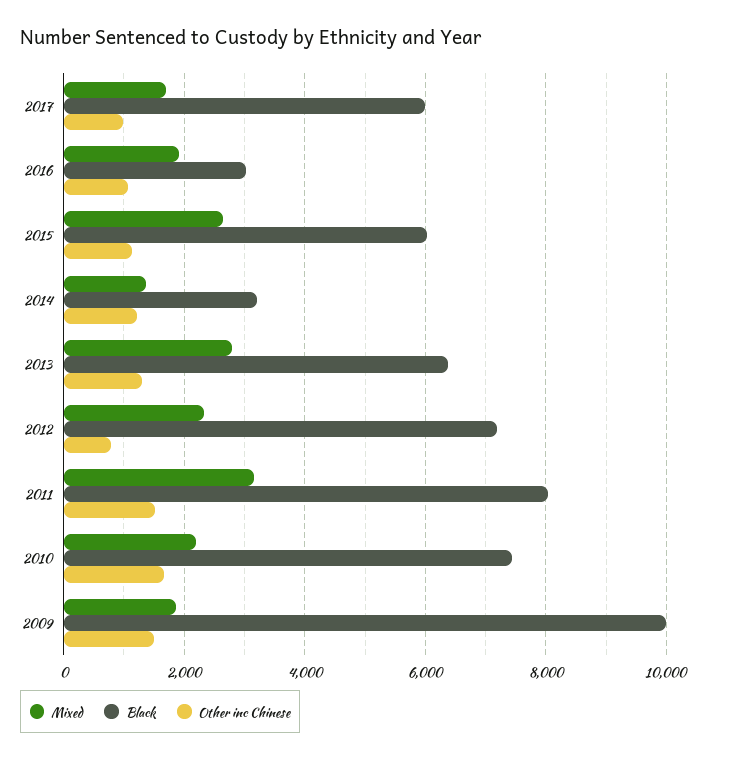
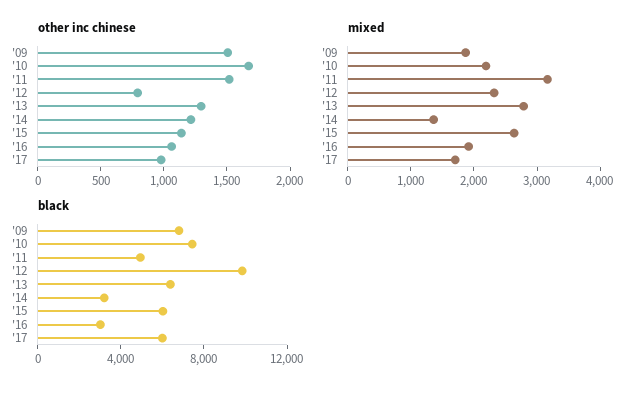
  {
    "Mixed": {
      "2017": 1800,
      "2016": 2000,
      "2015": 2600,
      "2014": 1400,
      "2013": 2800,
      "2012": 2400,
      "2011": 3200,
      "2010": 2200,
      "2009": 1800
    },
    "Black": {
      "2017": 6000,
      "2016": 3000,
      "2015": 6000,
      "2014": 3200,
      "2013": 6400,
-     "2012": 7200,
+     "2012": 10000,
-     "2011": 8000,
+     "2011": 5000,
      "2010": 7400,
-     "2009": 10000
+     "2009": 7000
    },
    "Other inc Chinese": {
      "2017": 1000,
      "2016": 1100,
      "2015": 1100,
      "2014": 1200,
      "2013": 1300,
      "2012": 800,
      "2011": 1500,
      "2010": 1700,
      "2009": 1500
    }
  }

